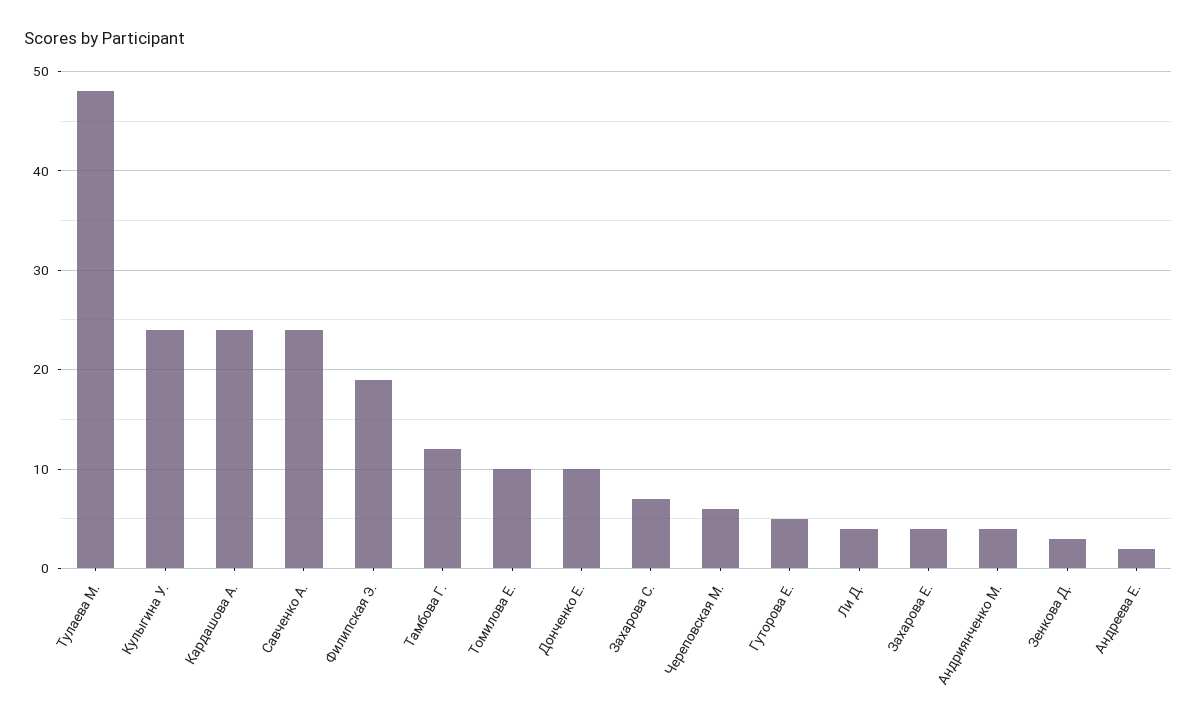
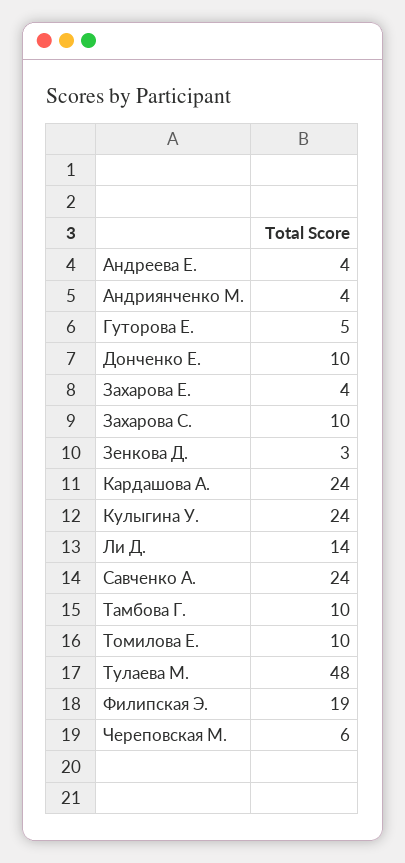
  {
    "Тулаева М.": 48,
    "Кулыгина У.": 24,
    "Кардашова А.": 24,
    "Савченко А.": 24,
    "Филипская Э.": 19,
-   "Тамбова Г.": 12,
+   "Тамбова Г.": 10,
    "Томилова Е.": 10,
    "Донченко Е.": 10,
-   "Захарова С.": 7,
+   "Захарова С.": 10,
    "Череповская М.": 6,
    "Гуторова Е.": 5,
-   "Ли Д.": 4,
+   "Ли Д.": 14,
    "Захарова Е.": 4,
    "Андриянченко М.": 4,
    "Зенкова Д.": 3,
-   "Андреева Е.": 2
+   "Андреева Е.": 4
  }

